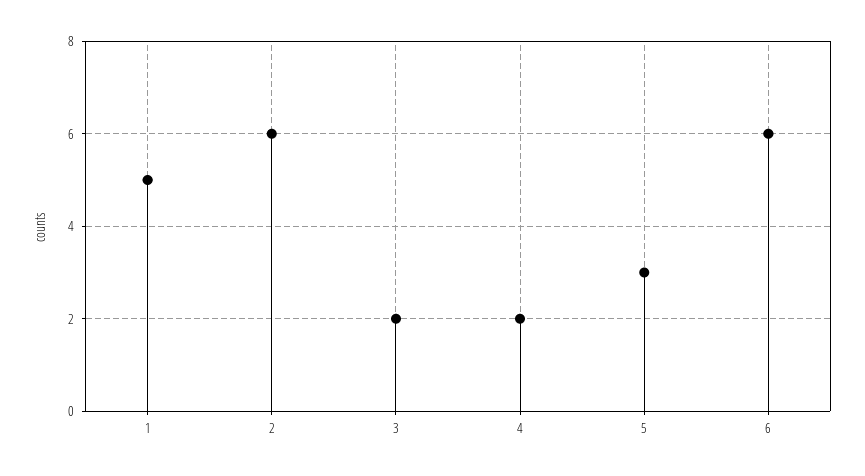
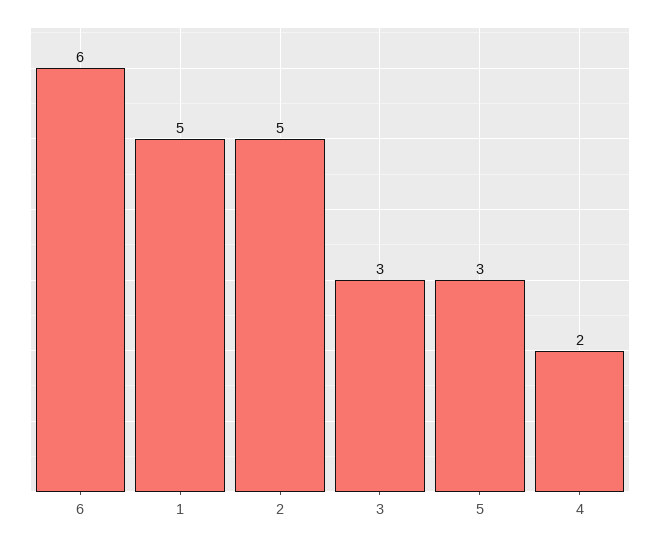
  {
    "1": 5,
-   "2": 6,
+   "2": 5,
-   "3": 2,
+   "3": 3,
    "4": 2,
    "5": 3,
    "6": 6
  }

